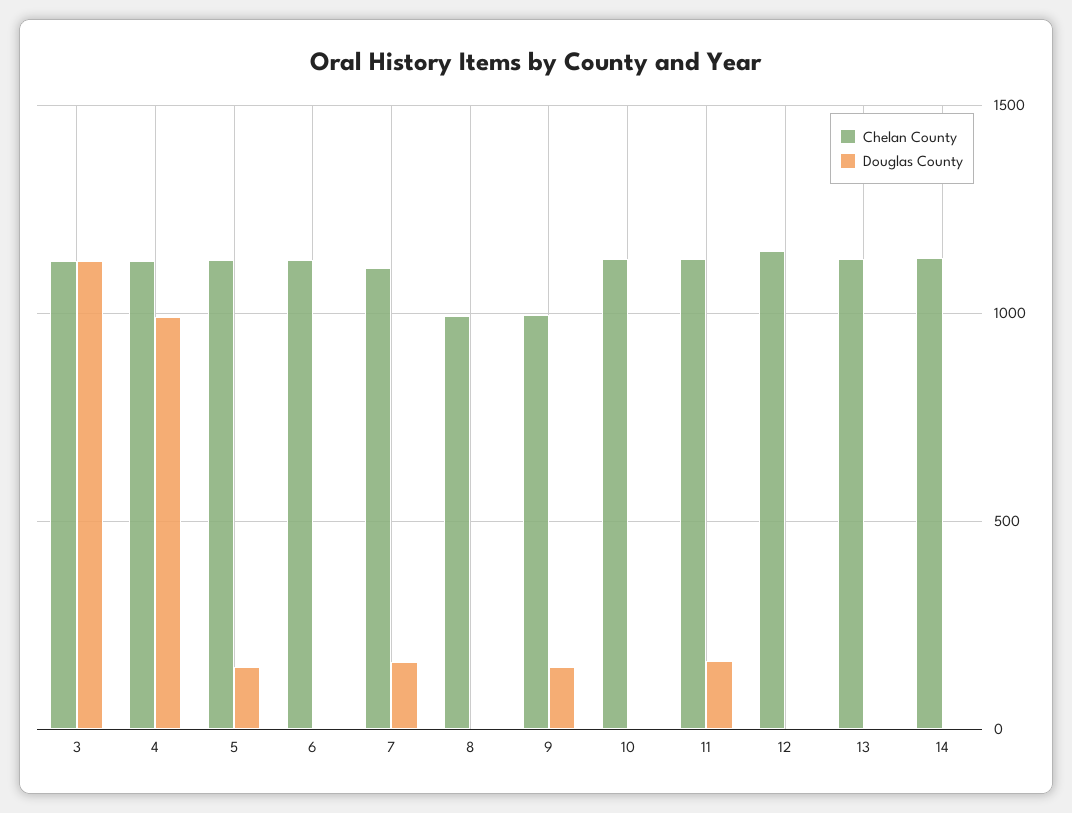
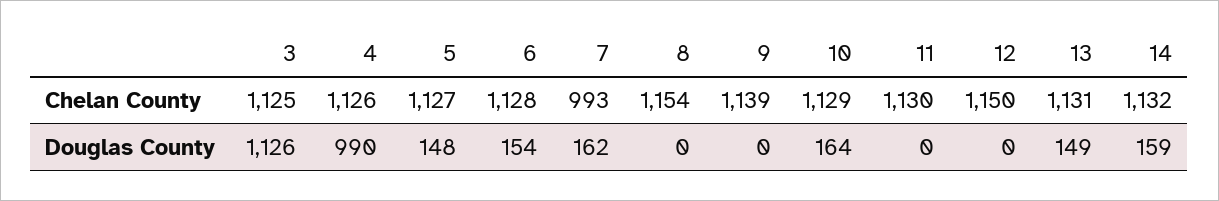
  {
    "Chelan County": {
      "3": 1125,
      "4": 1126,
      "5": 1127,
      "6": 1128,
-     "7": 1100,
+     "7": 993,
-     "8": 1000,
+     "8": 1154,
-     "9": 1000,
+     "9": 1139,
      "10": 1129,
      "11": 1130,
      "12": 1150,
      "13": 1131,
      "14": 1132
    },
    "Douglas County": {
      "3": 1126,
      "4": 990,
      "5": 148,
-     "6": 0,
+     "6": 154,
      "7": 162,
      "8": 0,
-     "9": 150,
+     "9": 0,
-     "10": 0,
+     "10": 164,
-     "11": 150,
+     "11": 0,
      "12": 0,
-     "13": 0,
+     "13": 149,
-     "14": 0
+     "14": 159
    }
  }

